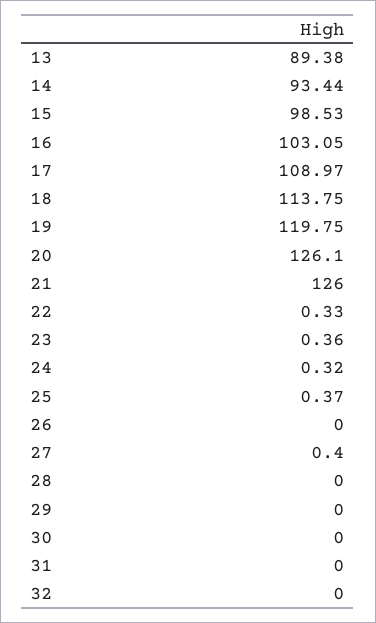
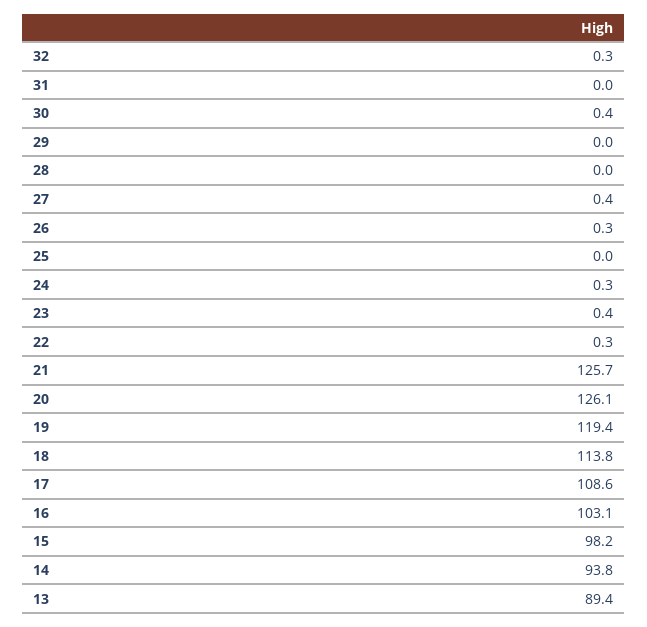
  {
    "13": 89.38,
-   "14": 93.44,
+   "14": 93.8,
-   "15": 98.53,
+   "15": 98.2,
    "16": 103.05,
-   "17": 108.97,
+   "17": 108.6,
    "18": 113.75,
-   "19": 119.75,
+   "19": 119.4,
    "20": 126.1,
-   "21": 126,
+   "21": 125.7,
    "22": 0.33,
    "23": 0.36,
    "24": 0.32,
-   "25": 0.37,
+   "25": 0,
-   "26": 0,
+   "26": 0.3,
    "27": 0.4,
    "28": 0,
    "29": 0,
-   "30": 0,
+   "30": 0.4,
    "31": 0,
-   "32": 0
+   "32": 0.3
  }

